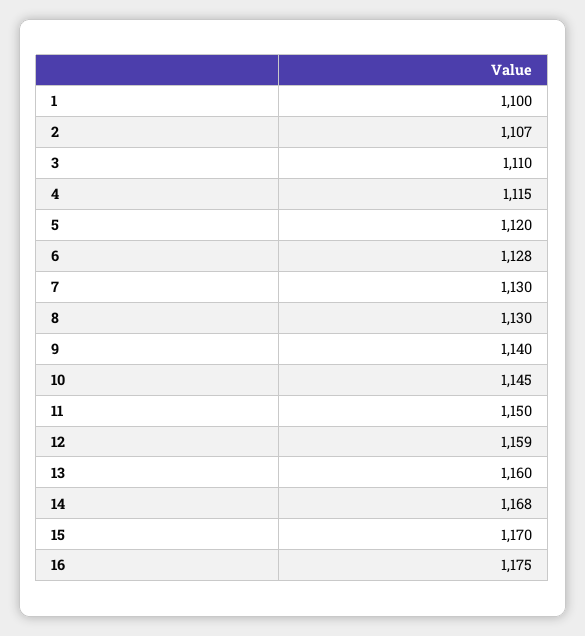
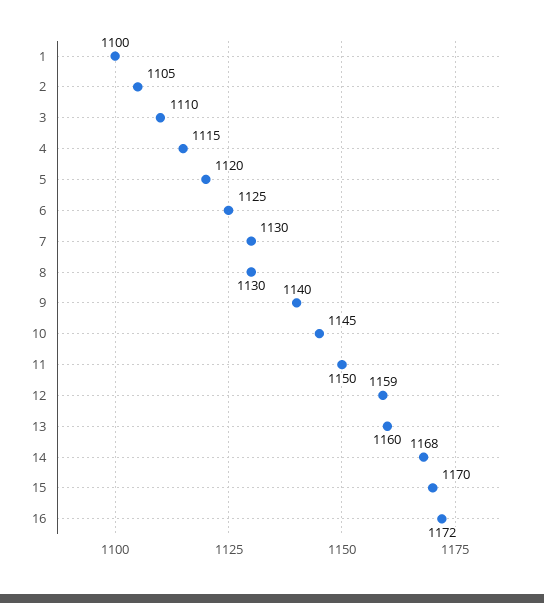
  {
    "1": 1100,
-   "2": 1107,
+   "2": 1105,
    "3": 1110,
    "4": 1115,
    "5": 1120,
-   "6": 1128,
+   "6": 1125,
    "7": 1130,
    "8": 1130,
    "9": 1140,
    "10": 1145,
    "11": 1150,
    "12": 1159,
    "13": 1160,
    "14": 1168,
    "15": 1170,
-   "16": 1175
+   "16": 1172
  }

